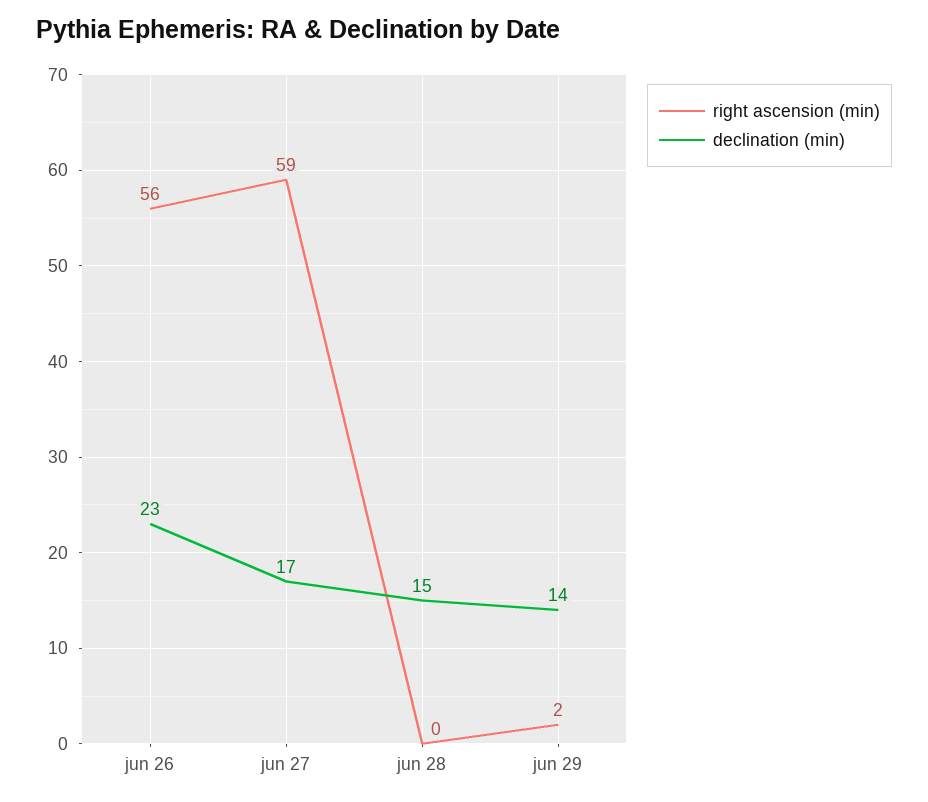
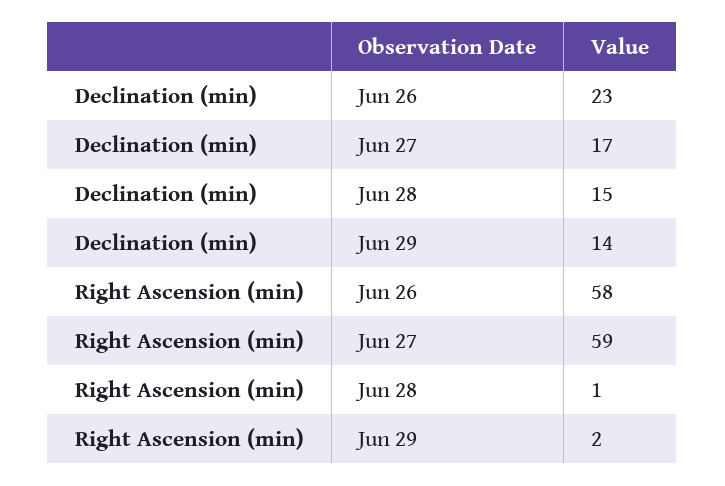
  {
    "right ascension (min)": {
-     "jun 26": 56,
+     "jun 26": 58,
      "jun 27": 59,
-     "jun 28": 0,
+     "jun 28": 1,
      "jun 29": 2
    },
    "declination (min)": {
      "jun 26": 23,
      "jun 27": 17,
      "jun 28": 15,
      "jun 29": 14
    }
  }

